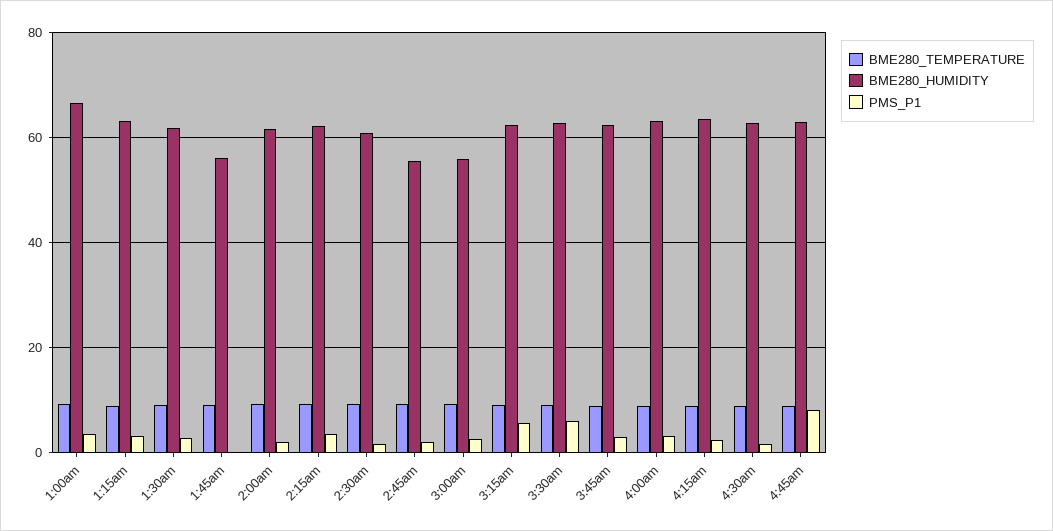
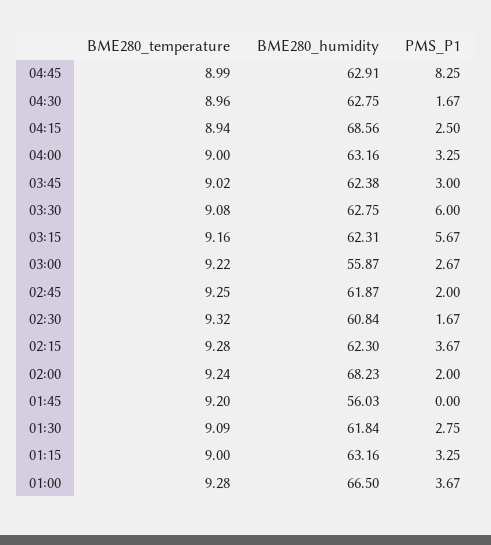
  {
    "BME280_TEMPERATURE": {
      "1:00am": 9.28,
      "1:15am": 9,
      "1:30am": 9.09,
      "1:45am": 9.2,
      "2:00am": 9.24,
      "2:15am": 9.28,
      "2:30am": 9.32,
      "2:45am": 9.25,
      "3:00am": 9.22,
      "3:15am": 9.16,
      "3:30am": 9.08,
      "3:45am": 9.02,
      "4:00am": 9,
      "4:15am": 8.94,
      "4:30am": 8.96,
      "4:45am": 8.99
    },
    "BME280_HUMIDITY": {
      "1:00am": 66.5,
      "1:15am": 63.16,
      "1:30am": 61.84,
      "1:45am": 56.03,
-     "2:00am": 62,
+     "2:00am": 68.23,
      "2:15am": 62.3,
      "2:30am": 60.84,
-     "2:45am": 56,
+     "2:45am": 61.87,
      "3:00am": 55.87,
      "3:15am": 62.31,
      "3:30am": 62.75,
      "3:45am": 62.38,
      "4:00am": 63.16,
-     "4:15am": 64,
+     "4:15am": 68.56,
      "4:30am": 62.75,
      "4:45am": 62.91
    },
    "PMS_P1": {
      "1:00am": 3.67,
      "1:15am": 3.25,
      "1:30am": 2.75,
      "1:45am": 0,
      "2:00am": 2,
      "2:15am": 3.67,
      "2:30am": 1.67,
      "2:45am": 2,
      "3:00am": 2.67,
      "3:15am": 5.67,
      "3:30am": 6,
      "3:45am": 3,
      "4:00am": 3.25,
      "4:15am": 2.5,
      "4:30am": 1.67,
      "4:45am": 8.25
    }
  }

